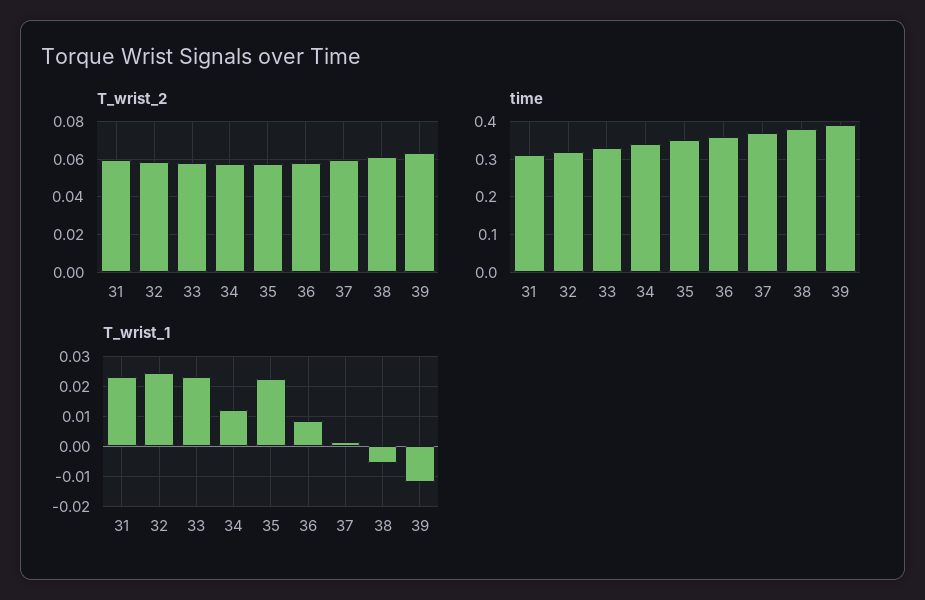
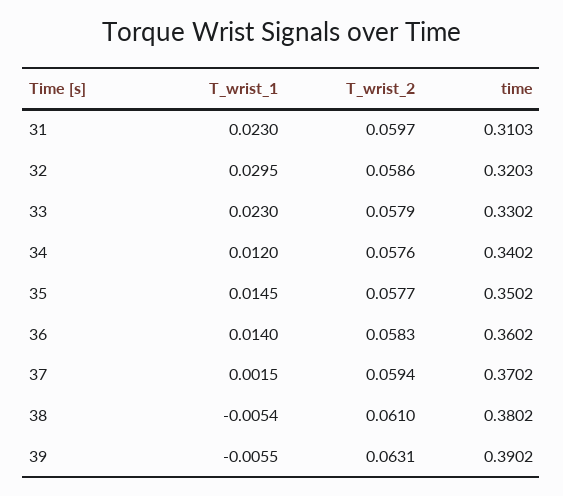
  {
    "T_wrist_2": {
      "31": 0.0597,
      "32": 0.0586,
      "33": 0.0579,
      "34": 0.0576,
      "35": 0.0577,
      "36": 0.0583,
      "37": 0.0594,
      "38": 0.061,
      "39": 0.0631
    },
    "time": {
      "31": 0.3103,
      "32": 0.3203,
      "33": 0.3302,
      "34": 0.3402,
      "35": 0.3502,
      "36": 0.3602,
      "37": 0.3702,
      "38": 0.3802,
      "39": 0.3902
    },
    "T_wrist_1": {
      "31": 0.023,
-     "32": 0.024,
+     "32": 0.0295,
      "33": 0.023,
      "34": 0.012,
-     "35": 0.022,
+     "35": 0.0145,
-     "36": 0.008,
+     "36": 0.014,
      "37": 0.0015,
      "38": -0.0054,
-     "39": -0.012
+     "39": -0.0055
    }
  }

